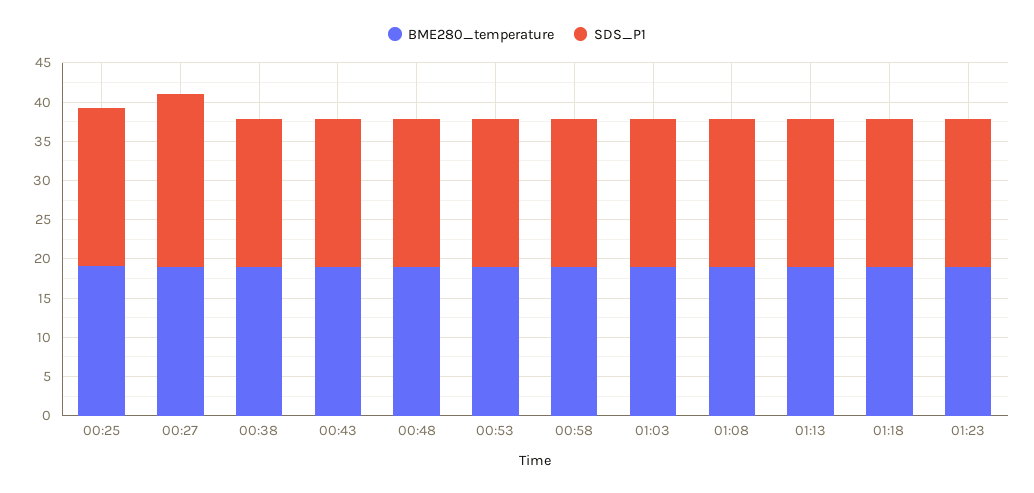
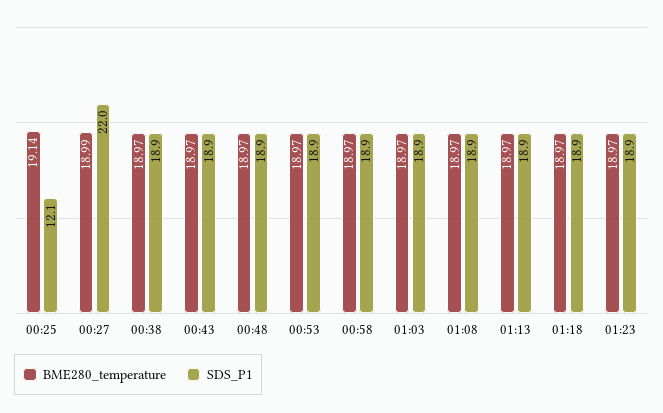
  {
    "BME280_temperature": {
      "00:25": 19.14,
      "00:27": 18.99,
      "00:38": 18.97,
      "00:43": 18.97,
      "00:48": 18.97,
      "00:53": 18.97,
      "00:58": 18.97,
      "01:03": 18.97,
      "01:08": 18.97,
      "01:13": 18.97,
      "01:18": 18.97,
      "01:23": 18.97
    },
    "SDS_P1": {
-     "00:25": 20,
+     "00:25": 12.1,
      "00:27": 22,
      "00:38": 18.9,
      "00:43": 18.9,
      "00:48": 18.9,
      "00:53": 18.9,
      "00:58": 18.9,
      "01:03": 18.9,
      "01:08": 18.9,
      "01:13": 18.9,
      "01:18": 18.9,
      "01:23": 18.9
    }
  }

